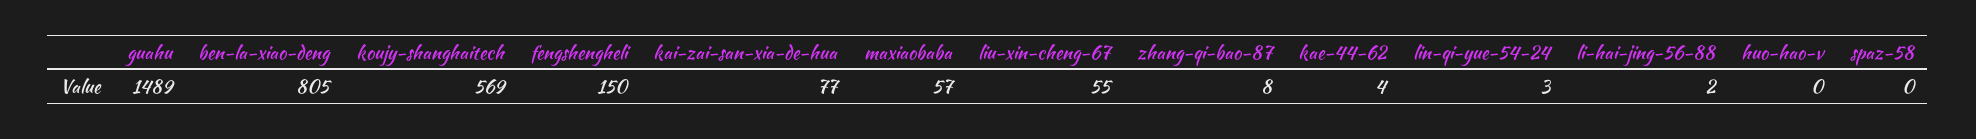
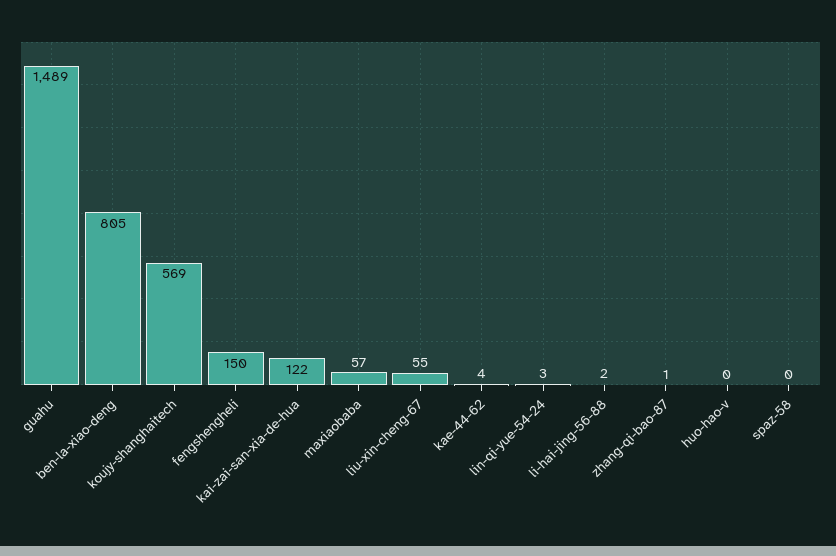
  {
    "guahu": 1489,
    "ben-la-xiao-deng": 805,
    "koujy-shanghaitech": 569,
    "fengshengheli": 150,
-   "kai-zai-san-xia-de-hua": 77,
+   "kai-zai-san-xia-de-hua": 122,
    "maxiaobaba": 57,
    "liu-xin-cheng-67": 55,
-   "zhang-qi-bao-87": 8,
+   "zhang-qi-bao-87": 1,
    "kae-44-62": 4,
    "lin-qi-yue-54-24": 3,
    "li-hai-jing-56-88": 2,
    "huo-hao-v": 0,
    "spaz-58": 0
  }

